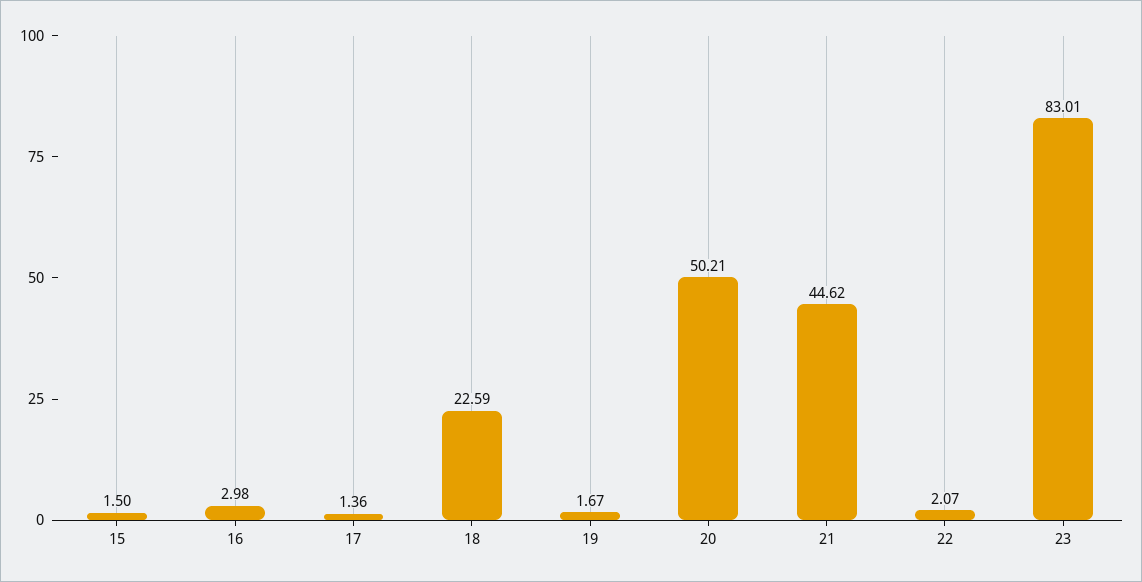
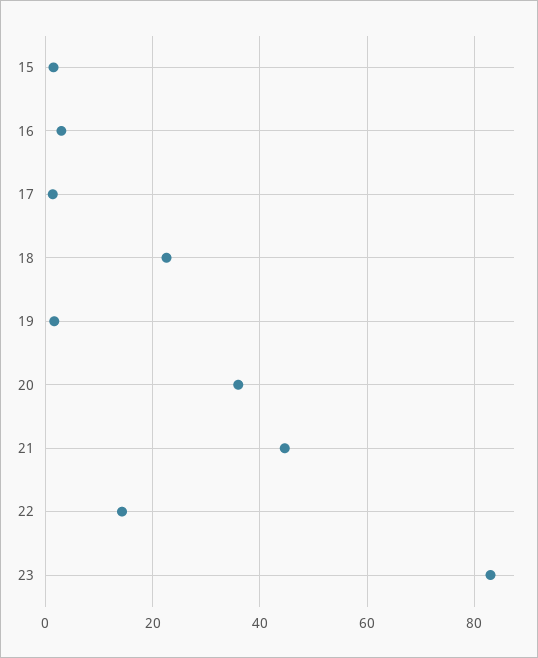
  {
    "15": 1.5,
    "16": 2.98,
    "17": 1.36,
    "18": 22.59,
    "19": 1.67,
-   "20": 50.21,
+   "20": 36,
    "21": 44.62,
-   "22": 2.07,
+   "22": 14,
    "23": 83.01
  }

